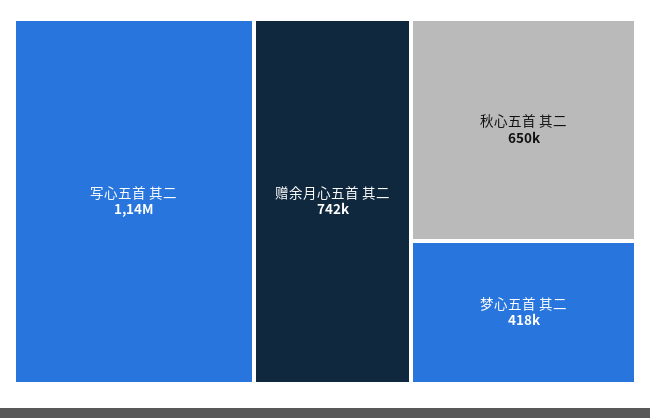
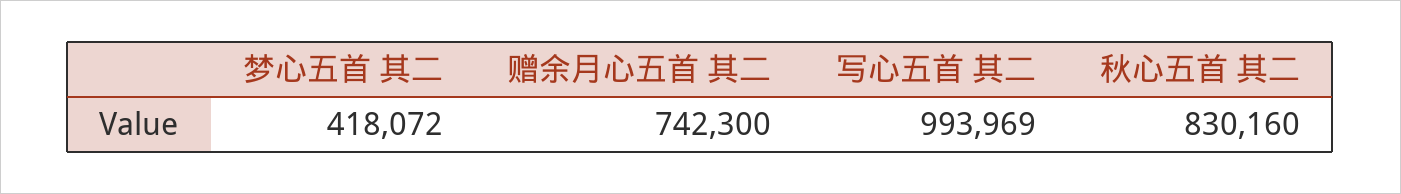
  {
-   "写心五首 其二": 1140000,
+   "写心五首 其二": 993969,
    "赠余月心五首 其二": 742300,
-   "秋心五首 其二": 650000,
+   "秋心五首 其二": 830160,
    "梦心五首 其二": 418072
  }

